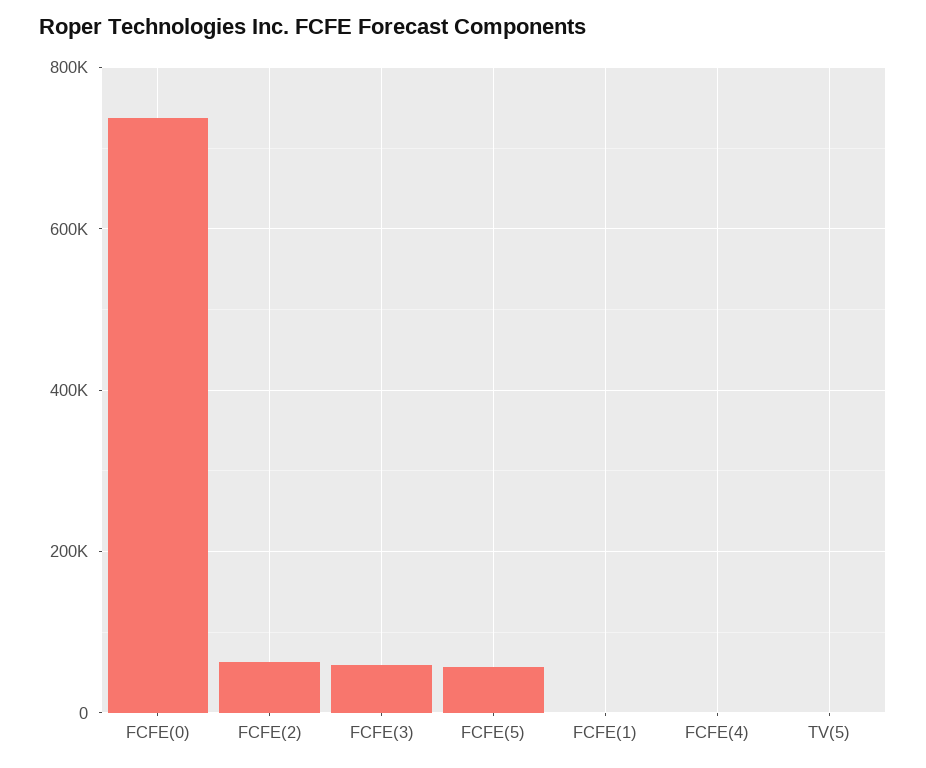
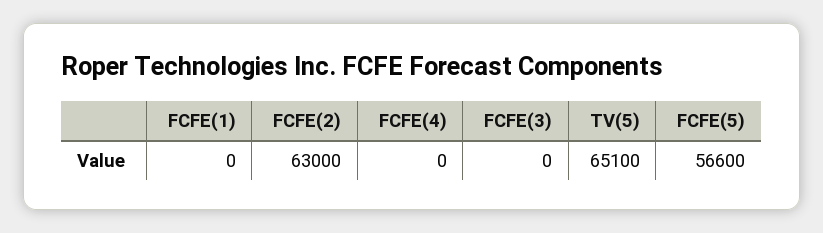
  {
-   "FCFE(0)": 740000,
    "FCFE(2)": 63000,
-   "FCFE(3)": 60000,
+   "FCFE(3)": 0,
    "FCFE(5)": 56600,
    "FCFE(1)": 0,
    "FCFE(4)": 0,
-   "TV(5)": 0
+   "TV(5)": 65100
  }

